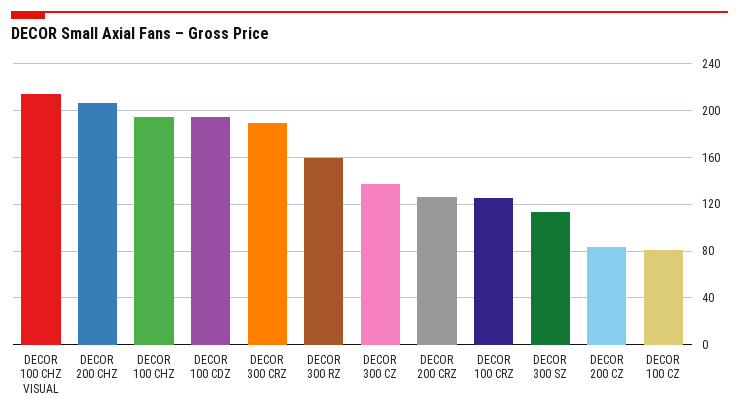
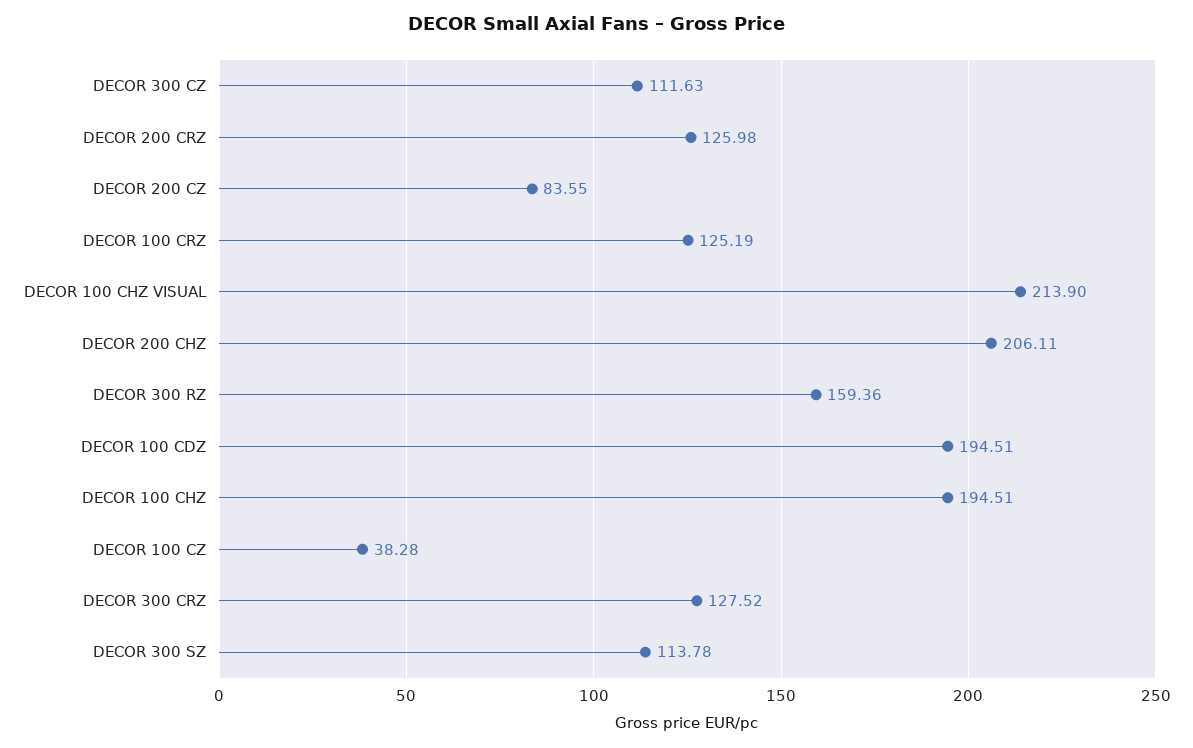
  {
    "DECOR 100 CHZ VISUAL": 213.9,
    "DECOR 200 CHZ": 206.11,
    "DECOR 100 CHZ": 194.51,
    "DECOR 100 CDZ": 194.51,
-   "DECOR 300 CRZ": 190,
+   "DECOR 300 CRZ": 127.52,
    "DECOR 300 RZ": 159.36,
-   "DECOR 300 CZ": 140,
+   "DECOR 300 CZ": 111.63,
    "DECOR 200 CRZ": 125.98,
    "DECOR 100 CRZ": 125.19,
    "DECOR 300 SZ": 113.78,
    "DECOR 200 CZ": 83.55,
-   "DECOR 100 CZ": 80
+   "DECOR 100 CZ": 38.28
  }

